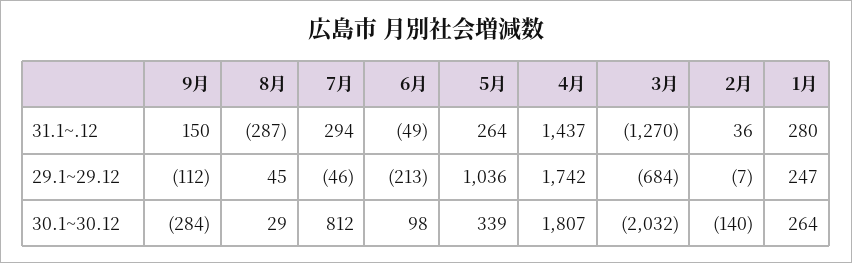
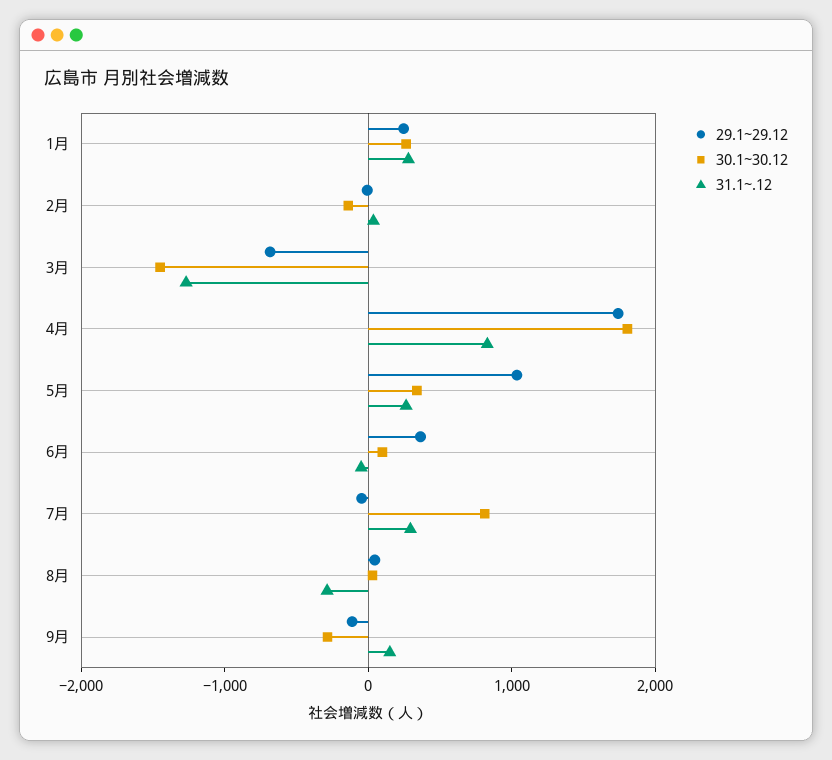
  {
    "31.1~.12": {
      "9月": 150,
      "8月": -287,
      "7月": 294,
      "6月": -49,
      "5月": 264,
-     "4月": 1437,
+     "4月": 800,
      "3月": -1270,
      "2月": 36,
      "1月": 280
    },
    "29.1~29.12": {
      "9月": -112,
      "8月": 45,
      "7月": -46,
-     "6月": -213,
+     "6月": 400,
      "5月": 1036,
      "4月": 1742,
      "3月": -684,
      "2月": -7,
      "1月": 247
    },
    "30.1~30.12": {
      "9月": -284,
      "8月": 29,
      "7月": 812,
      "6月": 98,
      "5月": 339,
      "4月": 1807,
-     "3月": -2032,
+     "3月": -1400,
      "2月": -140,
      "1月": 264
    }
  }

